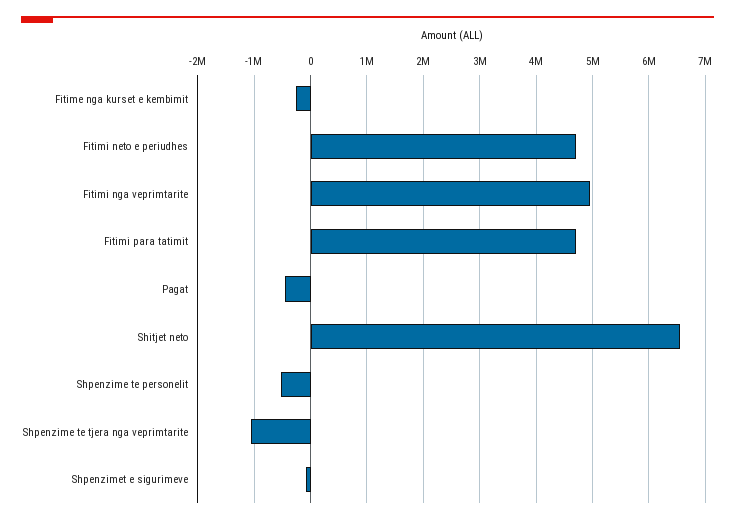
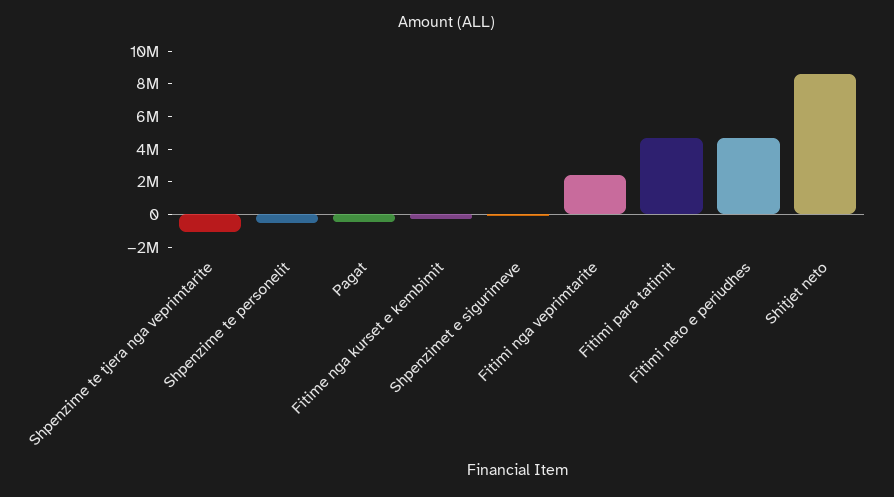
  {
    "Fitime nga kurset e kembimit": -200000,
    "Fitimi neto e periudhes": 4800000,
-   "Fitimi nga veprimtarite": 5000000,
+   "Fitimi nga veprimtarite": 2500000,
    "Fitimi para tatimit": 4800000,
    "Pagat": -400000,
-   "Shitjet neto": 6600000,
+   "Shitjet neto": 8500000,
    "Shpenzime te personelit": -600000,
    "Shpenzime te tjera nga veprimtarite": -1000000,
    "Shpenzimet e sigurimeve": 0
  }

